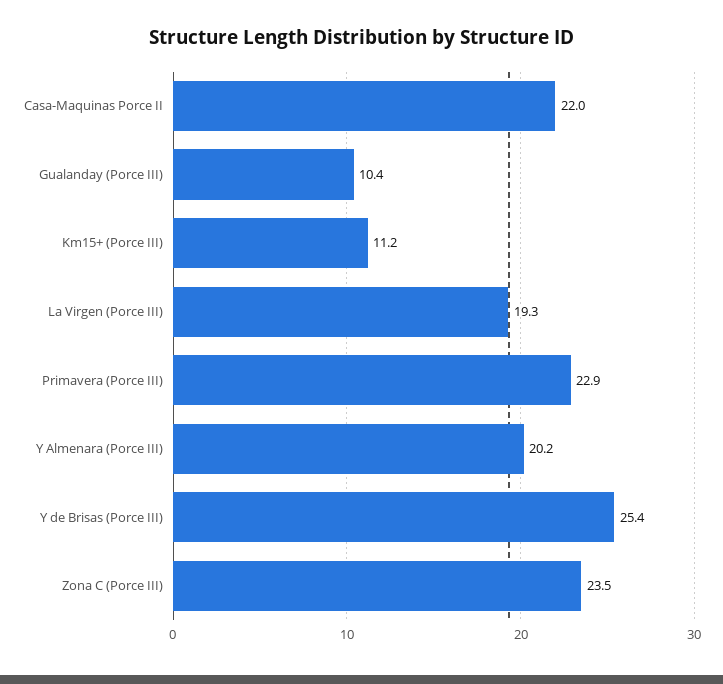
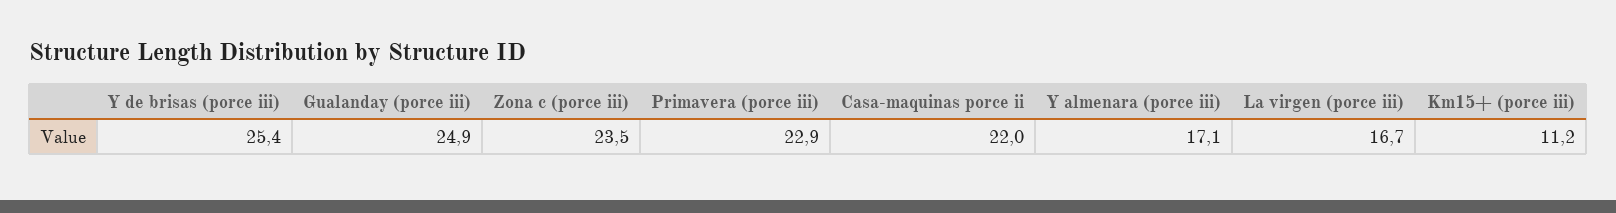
  {
    "Casa-Maquinas Porce II": 22,
-   "Gualanday (Porce III)": 10.4,
+   "Gualanday (Porce III)": 24.9,
    "Km15+ (Porce III)": 11.2,
-   "La Virgen (Porce III)": 19.3,
+   "La Virgen (Porce III)": 16.7,
    "Primavera (Porce III)": 22.9,
-   "Y Almenara (Porce III)": 20.2,
+   "Y Almenara (Porce III)": 17.1,
    "Y de Brisas (Porce III)": 25.4,
    "Zona C (Porce III)": 23.5
  }

